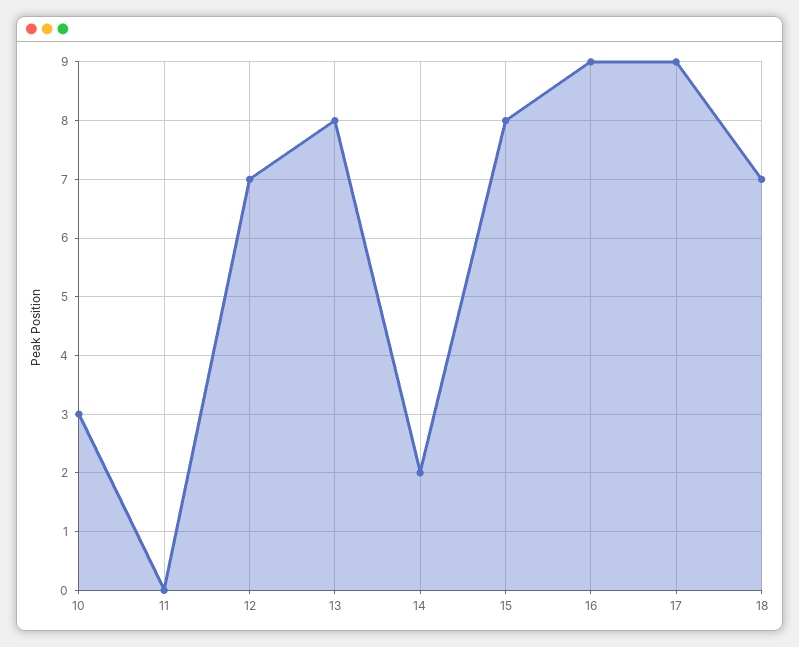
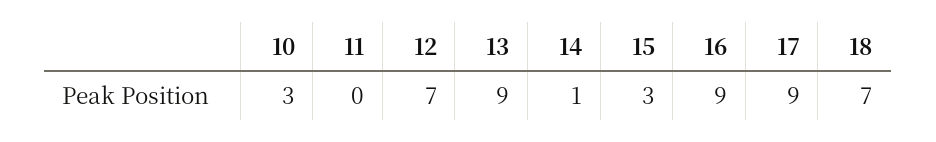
  {
    "10": 3,
    "11": 0,
    "12": 7,
-   "13": 8,
+   "13": 9,
-   "14": 2,
+   "14": 1,
-   "15": 8,
+   "15": 3,
    "16": 9,
    "17": 9,
    "18": 7
  }

